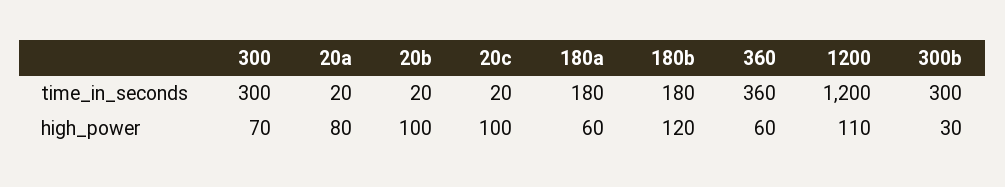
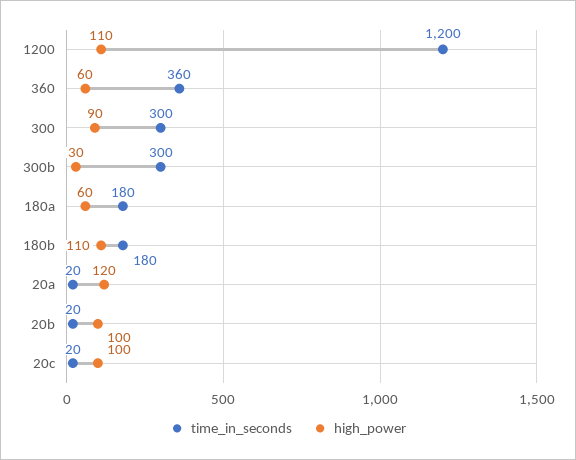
  {
    "time_in_seconds": {
      "300": 300,
      "20a": 20,
      "20b": 20,
      "20c": 20,
      "180a": 180,
      "180b": 180,
      "360": 360,
      "1200": 1200,
      "300b": 300
    },
    "high_power": {
-     "300": 70,
+     "300": 90,
-     "20a": 80,
+     "20a": 120,
      "20b": 100,
      "20c": 100,
      "180a": 60,
-     "180b": 120,
+     "180b": 110,
      "360": 60,
      "1200": 110,
      "300b": 30
    }
  }

